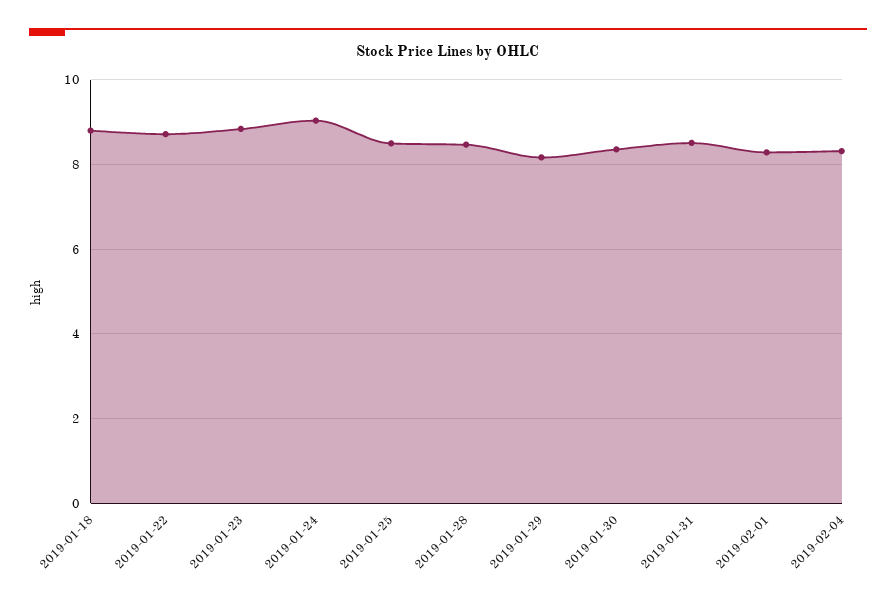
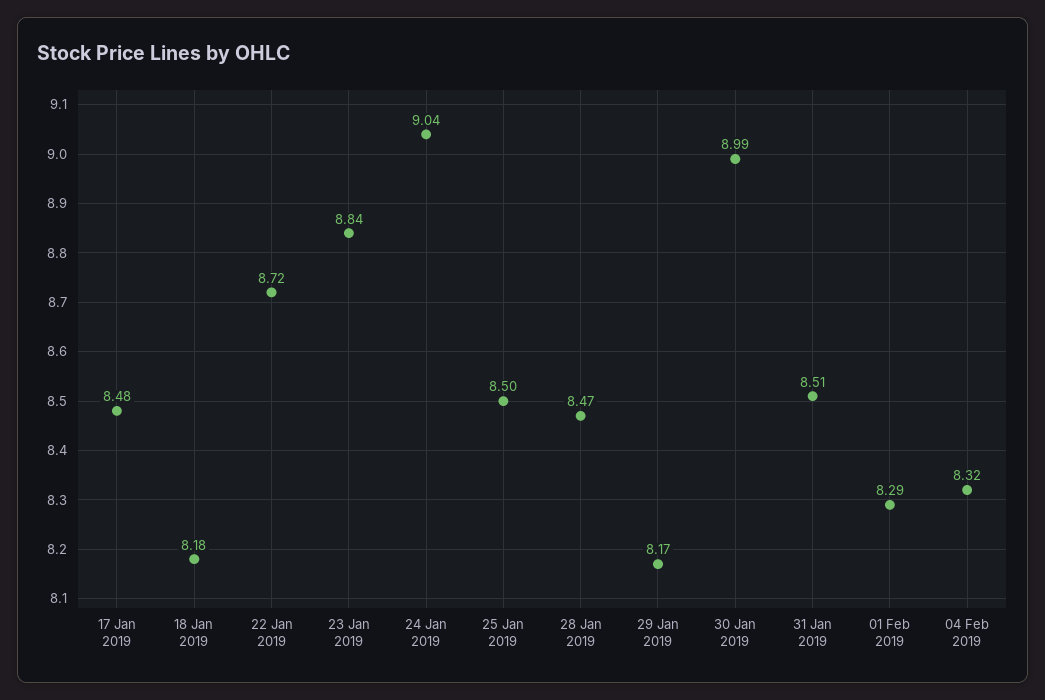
  {
-   "2019-01-18": 8.8,
+   "2019-01-18": 8.18,
    "2019-01-22": 8.72,
    "2019-01-23": 8.84,
    "2019-01-24": 9.04,
    "2019-01-25": 8.5,
    "2019-01-28": 8.47,
    "2019-01-29": 8.17,
-   "2019-01-30": 8.4,
+   "2019-01-30": 8.99,
    "2019-01-31": 8.51,
    "2019-02-01": 8.29,
-   "2019-02-04": 8.32
+   "2019-02-04": 8.32,
+   "17 Jan 2019": 8.48
  }

